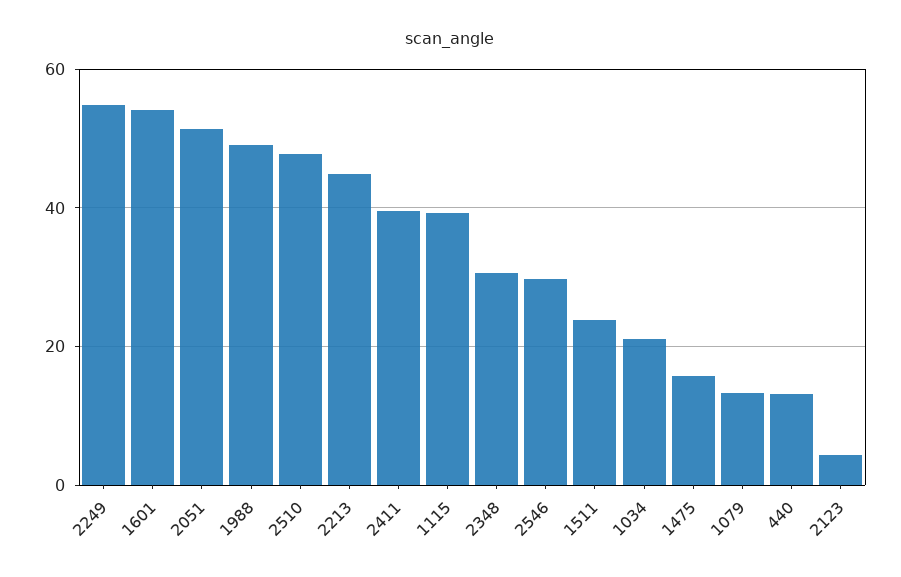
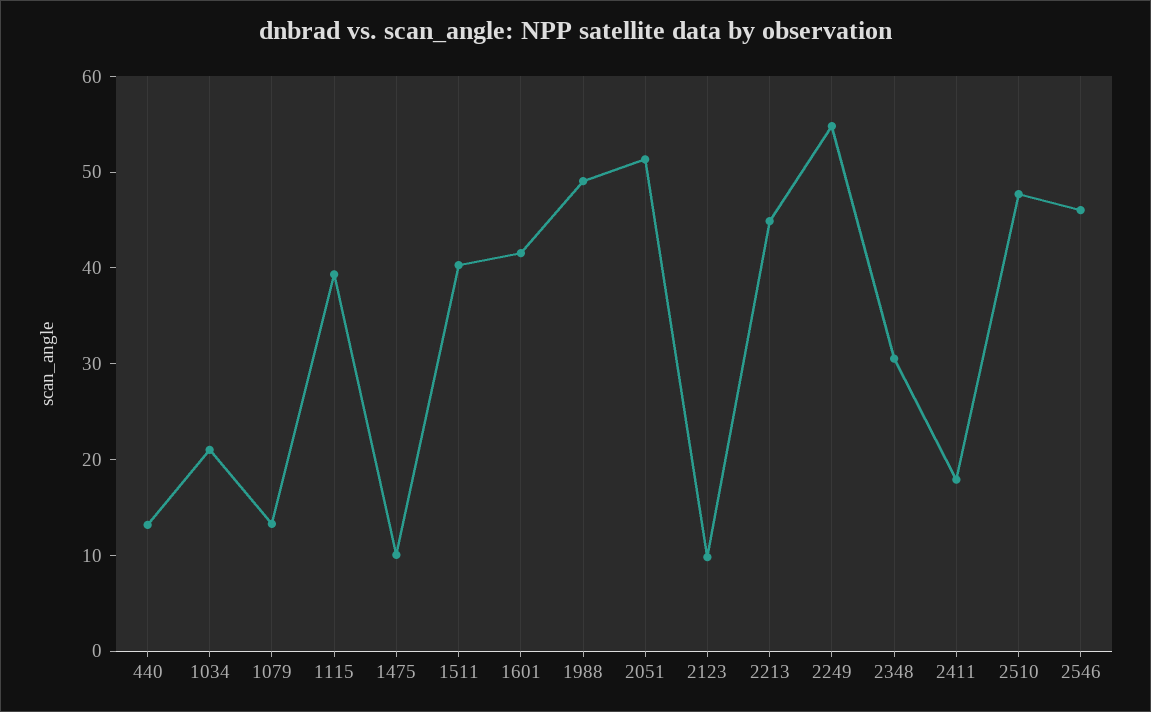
  {
    "2249": 54,
-   "1601": 54,
+   "1601": 42,
    "2051": 52,
    "1988": 50,
    "2510": 48,
    "2213": 44,
-   "2411": 40,
+   "2411": 18,
    "1115": 40,
    "2348": 30,
-   "2546": 30,
+   "2546": 46,
-   "1511": 24,
+   "1511": 40,
    "1034": 22,
-   "1475": 16,
+   "1475": 10,
    "1079": 14,
    "440": 14,
-   "2123": 4
+   "2123": 10
  }

